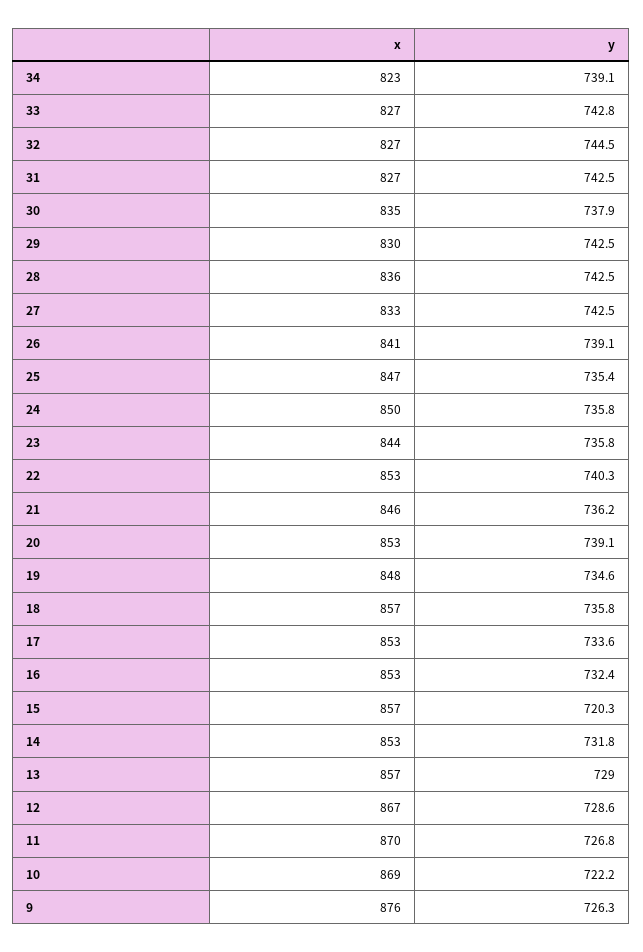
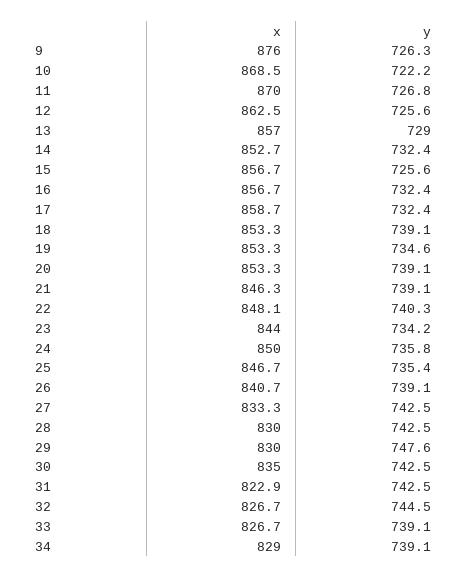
  {
    "x": {
-     "34": 823,
+     "34": 829,
      "33": 826.7,
      "32": 826.7,
-     "31": 827,
+     "31": 822.9,
      "30": 835,
      "29": 830,
-     "28": 836,
+     "28": 830,
      "27": 833.3,
      "26": 840.7,
      "25": 846.7,
      "24": 850,
      "23": 844,
-     "22": 853,
+     "22": 848.1,
      "21": 846.3,
      "20": 853.3,
-     "19": 848,
+     "19": 853.3,
-     "18": 857,
+     "18": 853.3,
-     "17": 853,
+     "17": 858.7,
-     "16": 853,
+     "16": 856.7,
      "15": 856.7,
      "14": 852.7,
      "13": 857,
-     "12": 867,
+     "12": 862.5,
      "11": 870,
      "10": 868.5,
      "9": 876
    },
    "y": {
      "34": 739.1,
-     "33": 742.8,
+     "33": 739.1,
      "32": 744.5,
      "31": 742.5,
-     "30": 737.9,
+     "30": 742.5,
-     "29": 742.5,
+     "29": 747.6,
      "28": 742.5,
      "27": 742.5,
      "26": 739.1,
      "25": 735.4,
      "24": 735.8,
-     "23": 735.8,
+     "23": 734.2,
      "22": 740.3,
-     "21": 736.2,
+     "21": 739.1,
      "20": 739.1,
      "19": 734.6,
-     "18": 735.8,
+     "18": 739.1,
-     "17": 733.6,
+     "17": 732.4,
      "16": 732.4,
-     "15": 720.3,
+     "15": 725.6,
-     "14": 731.8,
+     "14": 732.4,
      "13": 729,
-     "12": 728.6,
+     "12": 725.6,
      "11": 726.8,
      "10": 722.2,
      "9": 726.3
    }
  }

